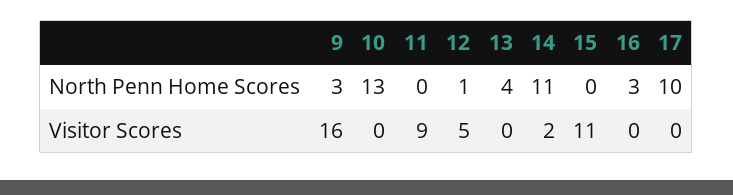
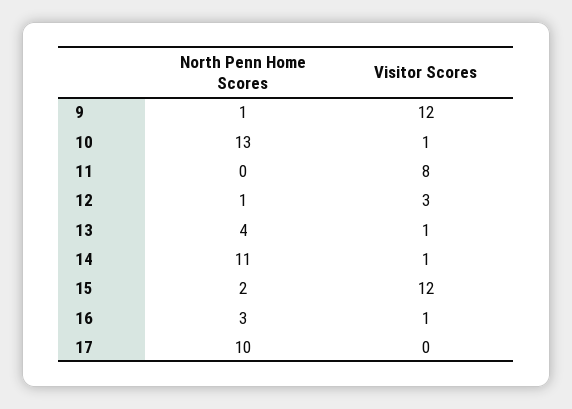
  {
    "9": {
-     "North Penn Home Scores": 3,
+     "North Penn Home Scores": 1,
-     "Visitor Scores": 16
+     "Visitor Scores": 12
    },
    "10": {
      "North Penn Home Scores": 13,
-     "Visitor Scores": 0
+     "Visitor Scores": 1
    },
    "11": {
      "North Penn Home Scores": 0,
-     "Visitor Scores": 9
+     "Visitor Scores": 8
    },
    "12": {
      "North Penn Home Scores": 1,
-     "Visitor Scores": 5
+     "Visitor Scores": 3
    },
    "13": {
      "North Penn Home Scores": 4,
-     "Visitor Scores": 0
+     "Visitor Scores": 1
    },
    "14": {
      "North Penn Home Scores": 11,
-     "Visitor Scores": 2
+     "Visitor Scores": 1
    },
    "15": {
-     "North Penn Home Scores": 0,
+     "North Penn Home Scores": 2,
-     "Visitor Scores": 11
+     "Visitor Scores": 12
    },
    "16": {
      "North Penn Home Scores": 3,
-     "Visitor Scores": 0
+     "Visitor Scores": 1
    },
    "17": {
      "North Penn Home Scores": 10,
      "Visitor Scores": 0
    }
  }

